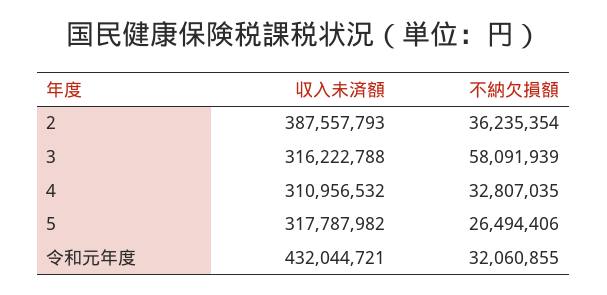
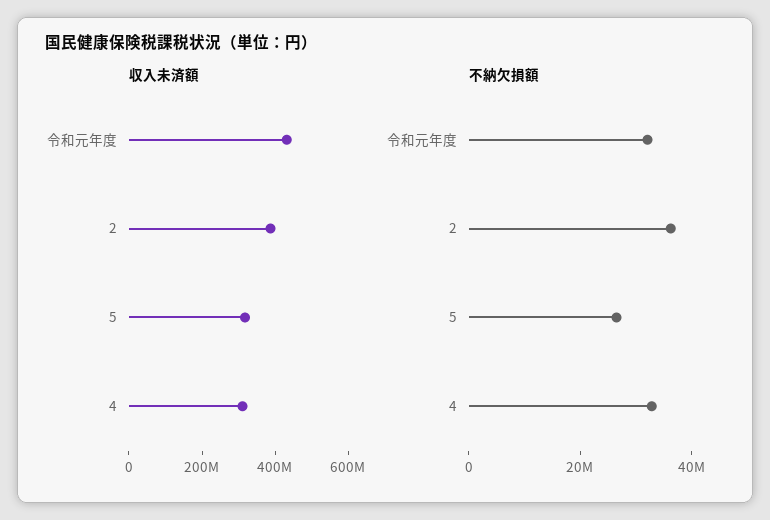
  {
    "収入未済額": {
      "2": 387557793,
-     "3": 316222788,
      "4": 310956532,
      "5": 317787982,
      "令和元年度": 432044721
    },
    "不納欠損額": {
      "2": 36235354,
-     "3": 58091939,
      "4": 32807035,
      "5": 26494406,
      "令和元年度": 32060855
    }
  }

